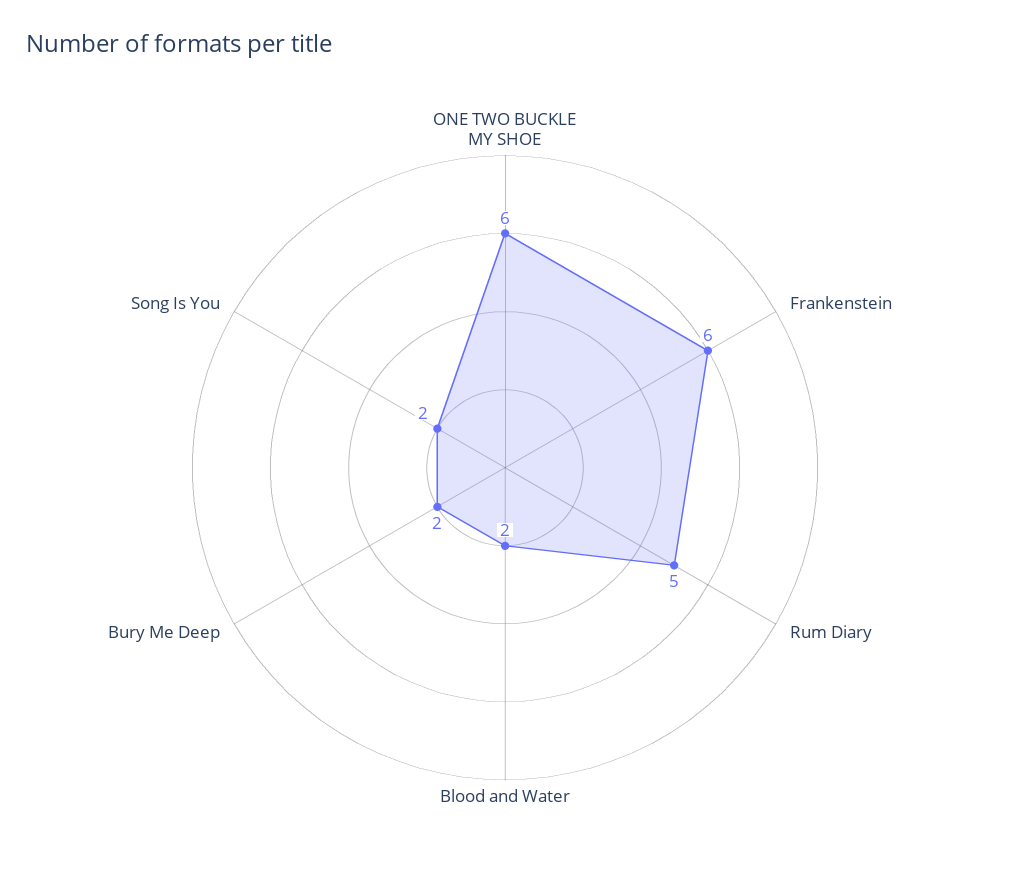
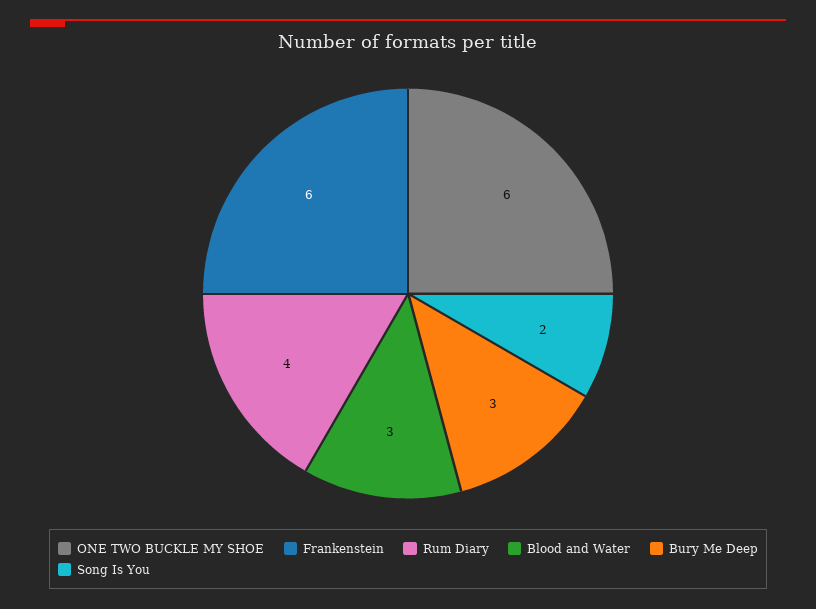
  {
    "ONE TWO BUCKLE MY SHOE": 6,
    "Frankenstein": 6,
-   "Rum Diary": 5,
+   "Rum Diary": 4,
-   "Blood and Water": 2,
+   "Blood and Water": 3,
-   "Bury Me Deep": 2,
+   "Bury Me Deep": 3,
    "Song Is You": 2
  }

